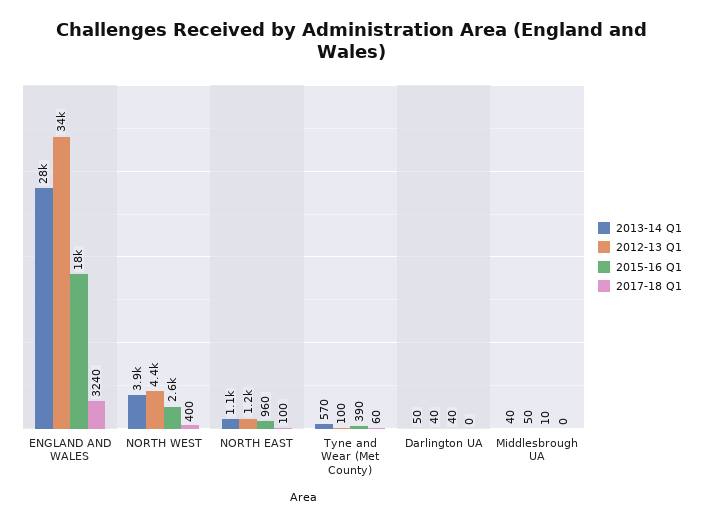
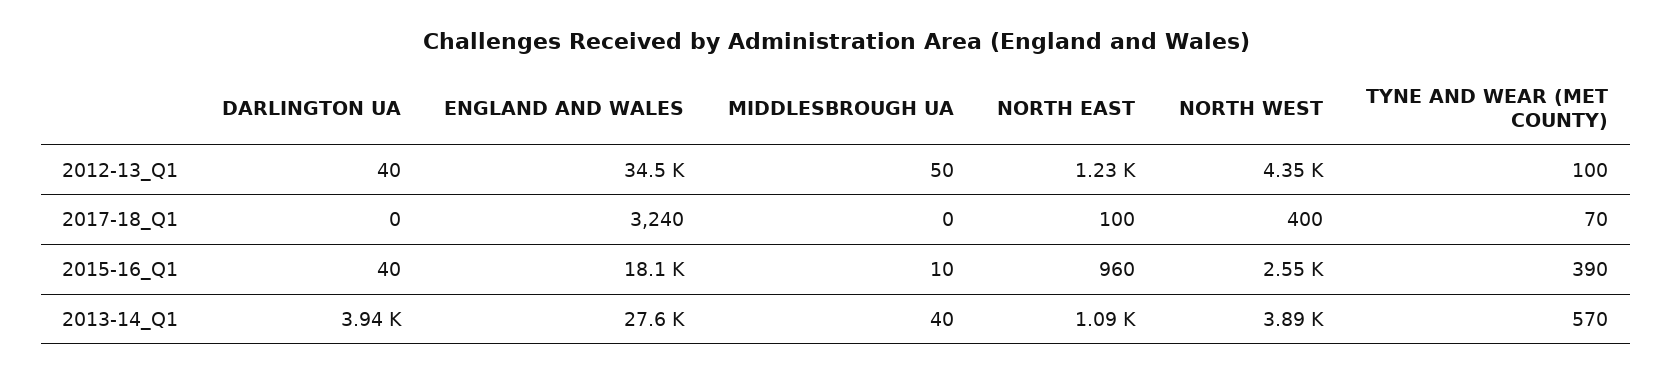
  {
    "2013-14 Q1": {
      "ENGLAND AND WALES": 27600,
      "NORTH WEST": 3890,
      "NORTH EAST": 1090,
      "Tyne and Wear (Met County)": 570,
-     "Darlington UA": 50,
+     "Darlington UA": 3940,
      "Middlesbrough UA": 40
    },
    "2012-13 Q1": {
      "ENGLAND AND WALES": 34500,
      "NORTH WEST": 4350,
      "NORTH EAST": 1230,
      "Tyne and Wear (Met County)": 100,
      "Darlington UA": 40,
      "Middlesbrough UA": 50
    },
    "2015-16 Q1": {
      "ENGLAND AND WALES": 18100,
      "NORTH WEST": 2550,
      "NORTH EAST": 960,
      "Tyne and Wear (Met County)": 390,
      "Darlington UA": 40,
      "Middlesbrough UA": 10
    },
    "2017-18 Q1": {
      "ENGLAND AND WALES": 3240,
      "NORTH WEST": 400,
      "NORTH EAST": 100,
-     "Tyne and Wear (Met County)": 60,
+     "Tyne and Wear (Met County)": 70,
      "Darlington UA": 0,
      "Middlesbrough UA": 0
    }
  }

